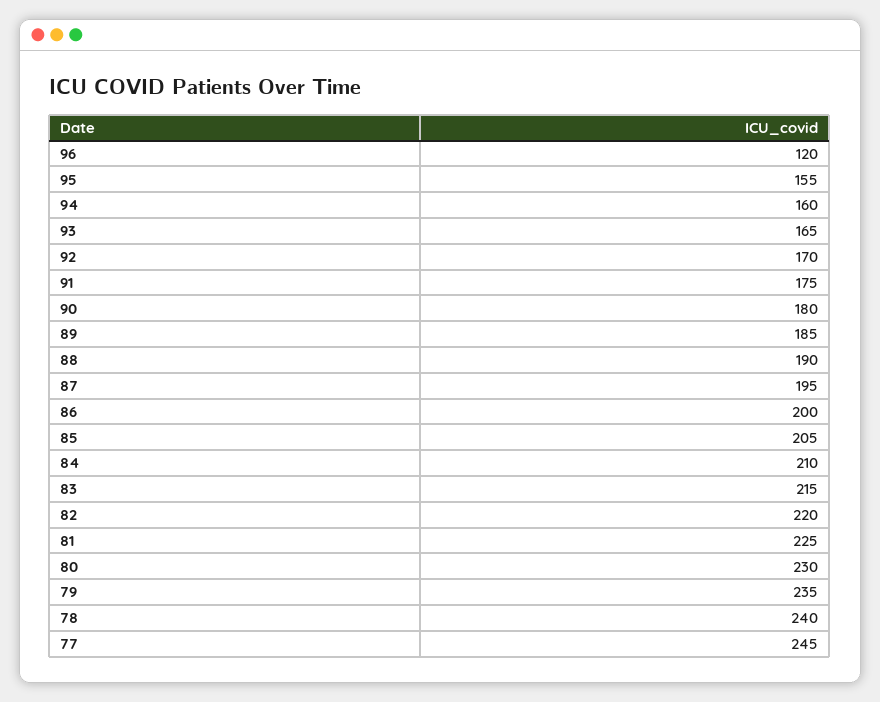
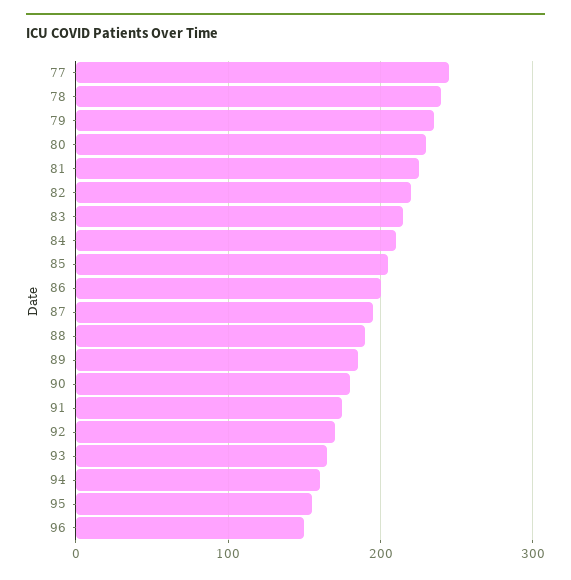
  {
-   "96": 120,
+   "96": 150,
    "95": 155,
    "94": 160,
    "93": 165,
    "92": 170,
    "91": 175,
    "90": 180,
    "89": 185,
    "88": 190,
    "87": 195,
    "86": 200,
    "85": 205,
    "84": 210,
    "83": 215,
    "82": 220,
    "81": 225,
    "80": 230,
    "79": 235,
    "78": 240,
    "77": 245
  }

